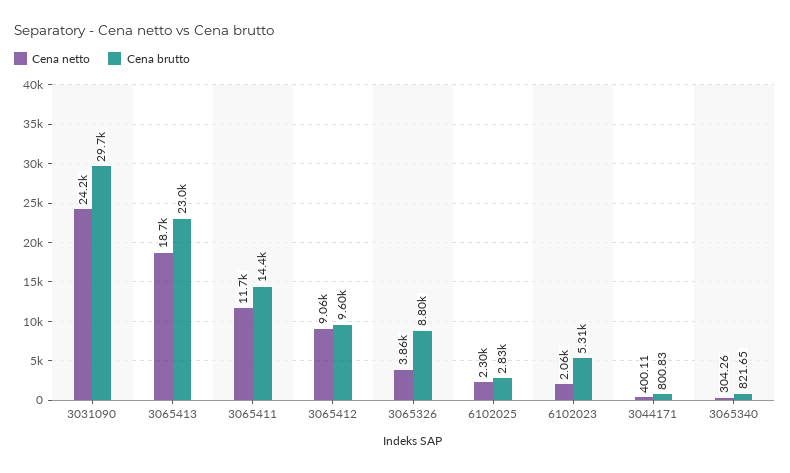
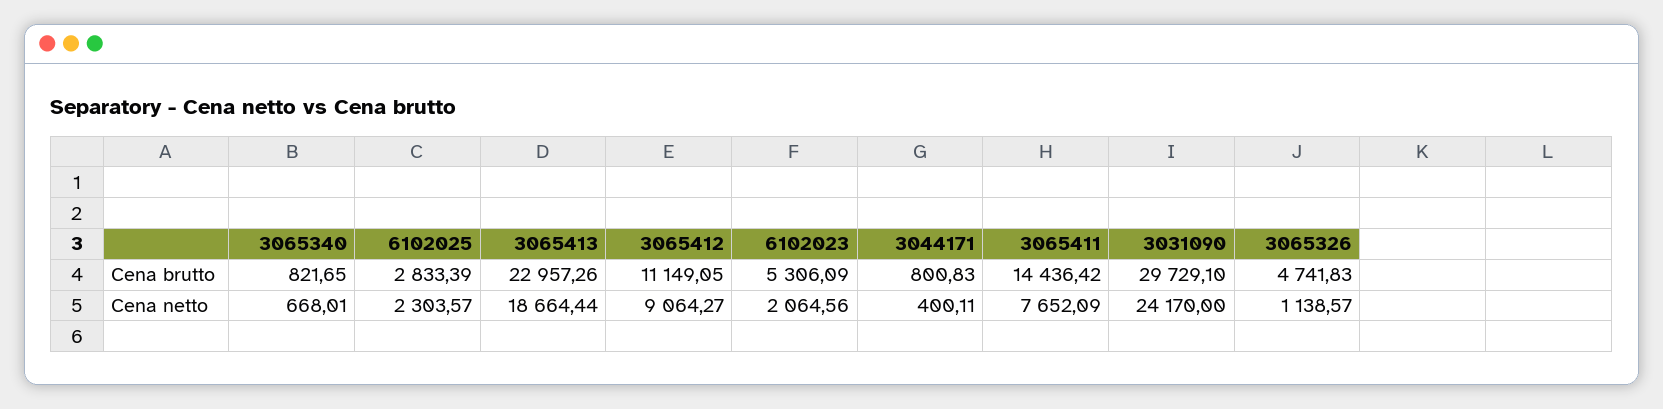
  {
    "Cena netto": {
      "3031090": 24170,
      "3065413": 18664.44,
-     "3065411": 11700,
+     "3065411": 7652.09,
      "3065412": 9064.27,
-     "3065326": 3860,
+     "3065326": 1138.57,
      "6102025": 2303.57,
      "6102023": 2064.56,
      "3044171": 400.11,
-     "3065340": 304.26
+     "3065340": 668.01
    },
    "Cena brutto": {
      "3031090": 29729.1,
      "3065413": 22957.26,
      "3065411": 14436.42,
-     "3065412": 9600,
+     "3065412": 11149.05,
-     "3065326": 8800,
+     "3065326": 4741.83,
      "6102025": 2833.39,
      "6102023": 5306.09,
      "3044171": 800.83,
      "3065340": 821.65
    }
  }

